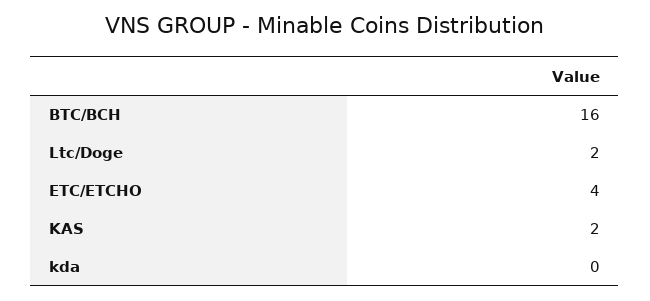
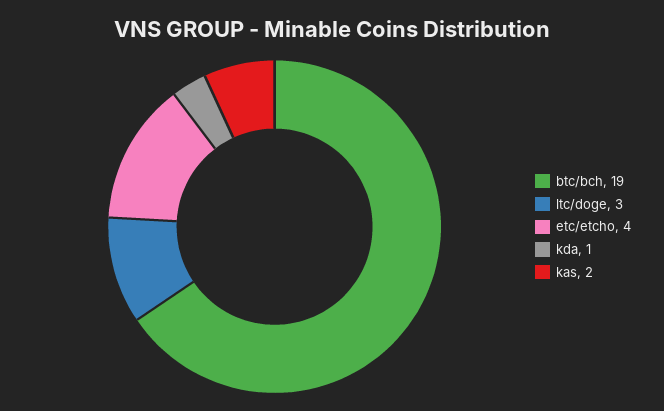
  {
-   "BTC/BCH": 16,
+   "BTC/BCH": 19,
-   "Ltc/Doge": 2,
+   "Ltc/Doge": 3,
    "ETC/ETCHO": 4,
    "KAS": 2,
-   "kda": 0
+   "kda": 1
  }

